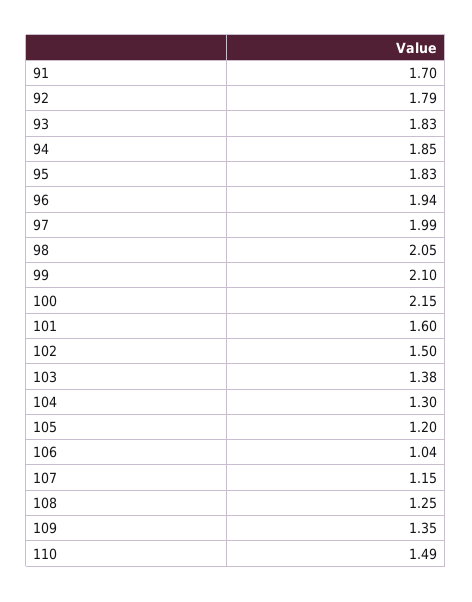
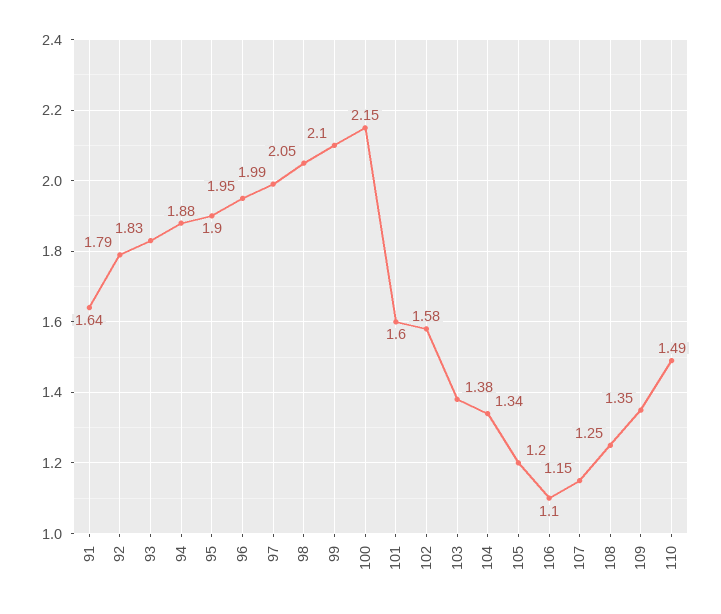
  {
-   "91": 1.7,
+   "91": 1.64,
    "92": 1.79,
    "93": 1.83,
-   "94": 1.85,
+   "94": 1.88,
-   "95": 1.83,
+   "95": 1.9,
-   "96": 1.94,
+   "96": 1.95,
    "97": 1.99,
    "98": 2.05,
    "99": 2.1,
    "100": 2.15,
    "101": 1.6,
-   "102": 1.5,
+   "102": 1.58,
    "103": 1.38,
-   "104": 1.3,
+   "104": 1.34,
    "105": 1.2,
-   "106": 1.04,
+   "106": 1.1,
    "107": 1.15,
    "108": 1.25,
    "109": 1.35,
    "110": 1.49
  }

